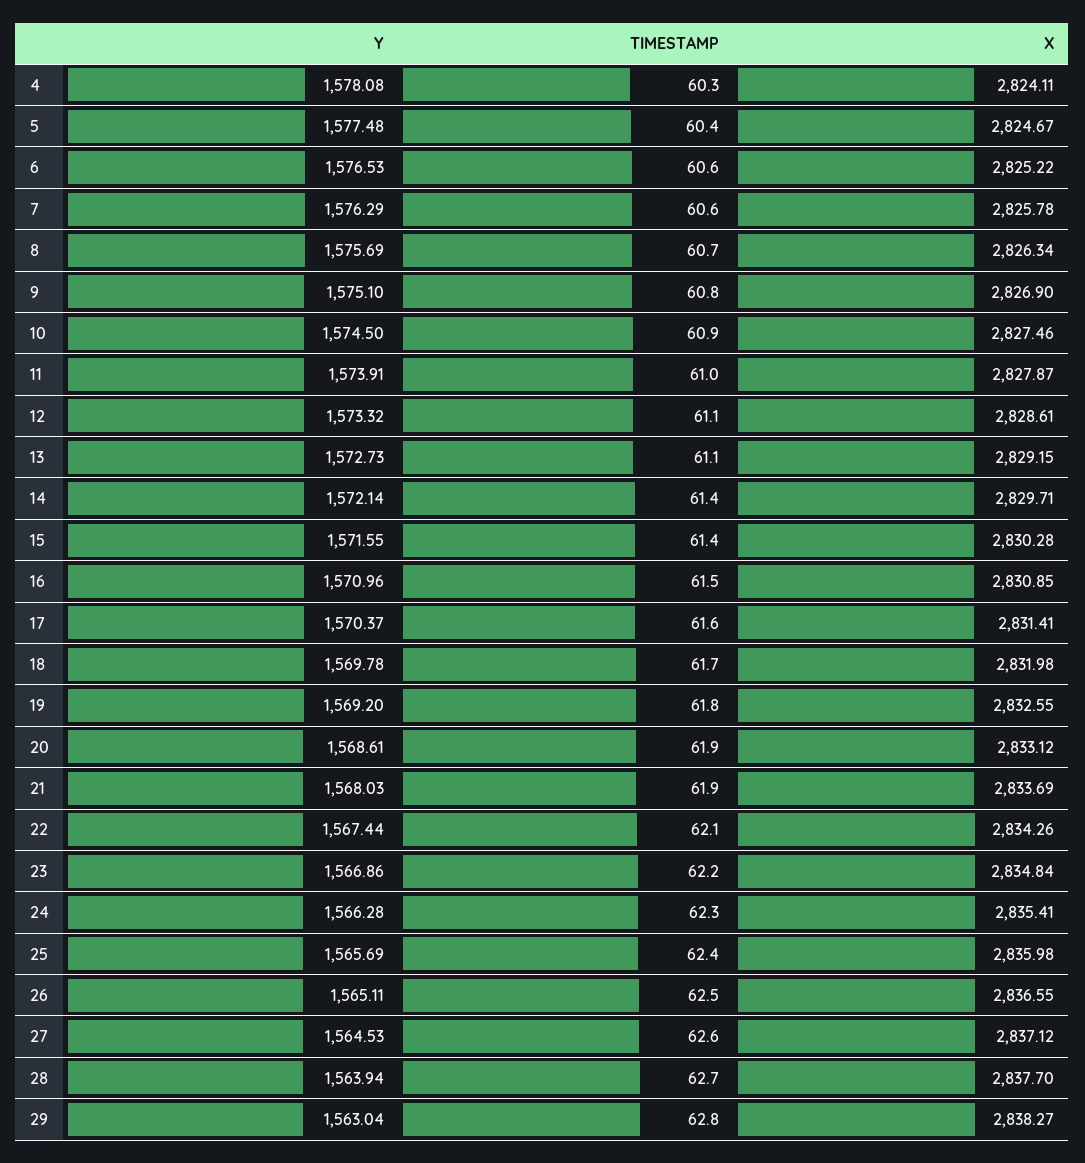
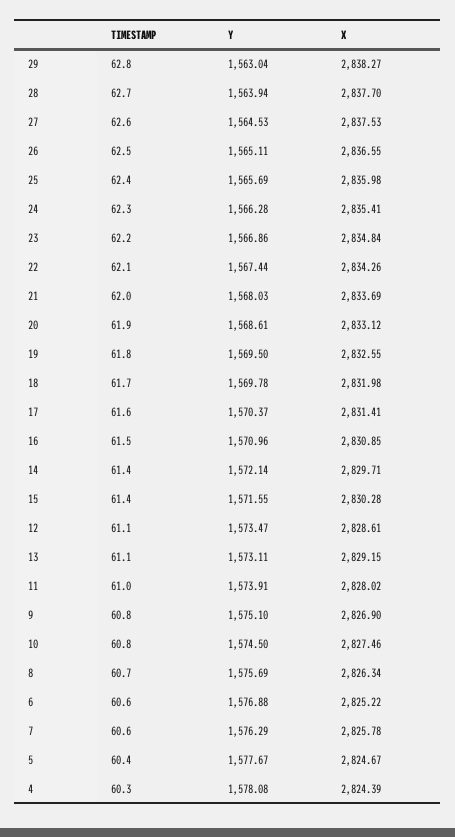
  {
    "Y": {
      "4": 1578.08,
-     "5": 1577.48,
+     "5": 1577.67,
-     "6": 1576.53,
+     "6": 1576.88,
      "7": 1576.29,
      "8": 1575.69,
      "9": 1575.1,
      "10": 1574.5,
      "11": 1573.91,
-     "12": 1573.32,
+     "12": 1573.47,
-     "13": 1572.73,
+     "13": 1573.11,
      "14": 1572.14,
      "15": 1571.55,
      "16": 1570.96,
      "17": 1570.37,
      "18": 1569.78,
-     "19": 1569.2,
+     "19": 1569.5,
      "20": 1568.61,
      "21": 1568.03,
      "22": 1567.44,
      "23": 1566.86,
      "24": 1566.28,
      "25": 1565.69,
      "26": 1565.11,
      "27": 1564.53,
      "28": 1563.94,
      "29": 1563.04
    },
    "TIMESTAMP": {
      "4": 60.3,
      "5": 60.4,
      "6": 60.6,
      "7": 60.6,
      "8": 60.7,
      "9": 60.8,
-     "10": 60.9,
+     "10": 60.8,
      "11": 61,
      "12": 61.1,
      "13": 61.1,
      "14": 61.4,
      "15": 61.4,
      "16": 61.5,
      "17": 61.6,
      "18": 61.7,
      "19": 61.8,
      "20": 61.9,
-     "21": 61.9,
+     "21": 62,
      "22": 62.1,
      "23": 62.2,
      "24": 62.3,
      "25": 62.4,
      "26": 62.5,
      "27": 62.6,
      "28": 62.7,
      "29": 62.8
    },
    "X": {
-     "4": 2824.11,
+     "4": 2824.39,
      "5": 2824.67,
      "6": 2825.22,
      "7": 2825.78,
      "8": 2826.34,
      "9": 2826.9,
      "10": 2827.46,
-     "11": 2827.87,
+     "11": 2828.02,
      "12": 2828.61,
      "13": 2829.15,
      "14": 2829.71,
      "15": 2830.28,
      "16": 2830.85,
      "17": 2831.41,
      "18": 2831.98,
      "19": 2832.55,
      "20": 2833.12,
      "21": 2833.69,
      "22": 2834.26,
      "23": 2834.84,
      "24": 2835.41,
      "25": 2835.98,
      "26": 2836.55,
-     "27": 2837.12,
+     "27": 2837.53,
      "28": 2837.7,
      "29": 2838.27
    }
  }

